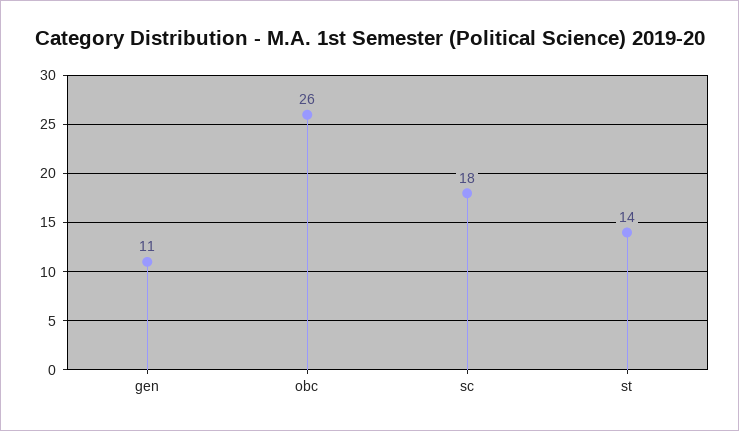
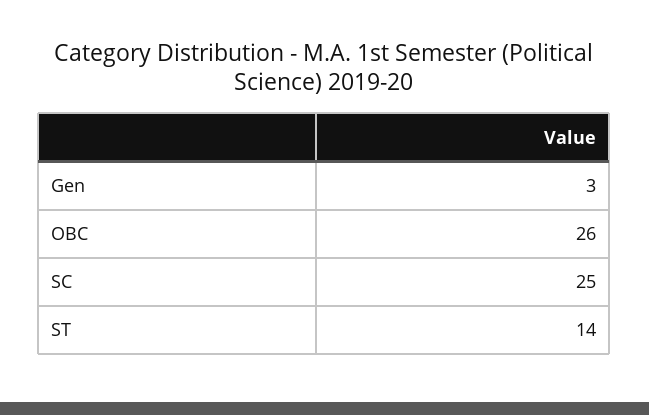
  {
-   "gen": 11,
+   "gen": 3,
    "obc": 26,
-   "sc": 18,
+   "sc": 25,
    "st": 14
  }

